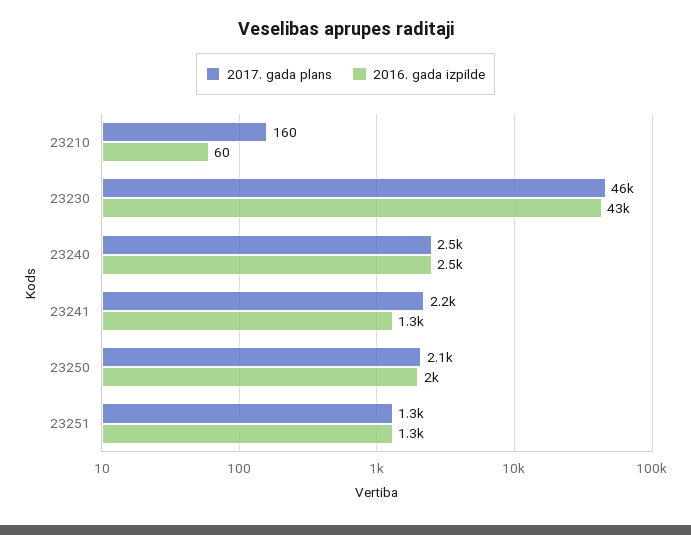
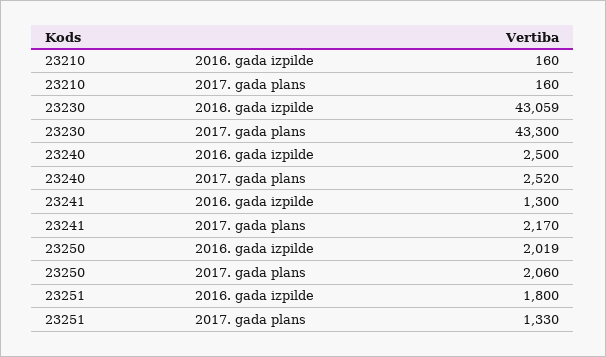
  {
    "2017. gada plans": {
      "23210": 160,
-     "23230": 46000,
+     "23230": 43300,
      "23240": 2520,
      "23241": 2170,
      "23250": 2060,
      "23251": 1330
    },
    "2016. gada izpilde": {
-     "23210": 60,
+     "23210": 160,
      "23230": 43059,
      "23240": 2500,
      "23241": 1300,
      "23250": 2019,
-     "23251": 1300
+     "23251": 1800
    }
  }

